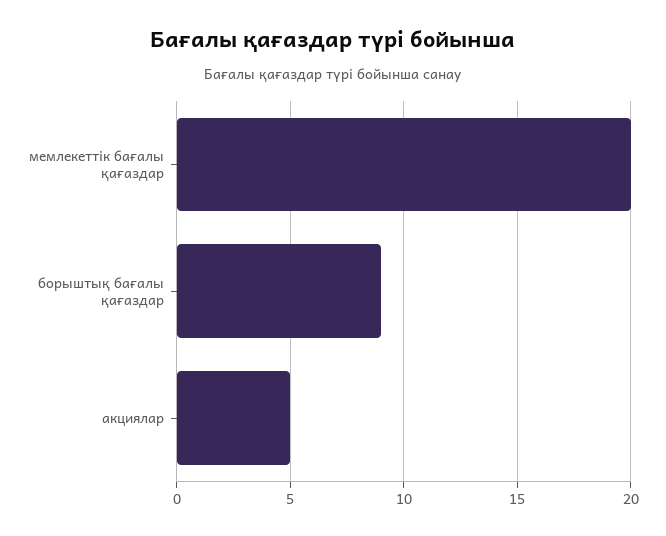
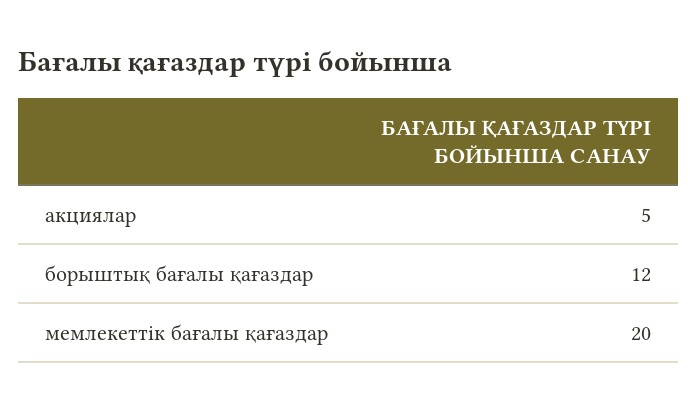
  {
    "мемлекеттік бағалы қағаздар": 20,
-   "борыштық бағалы қағаздар": 9,
+   "борыштық бағалы қағаздар": 12,
    "акциялар": 5
  }

